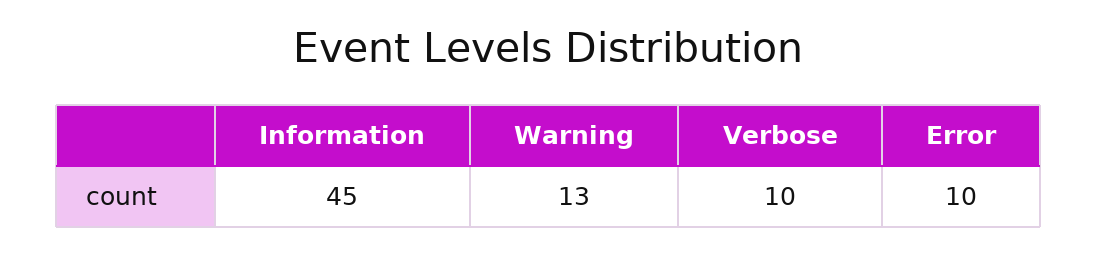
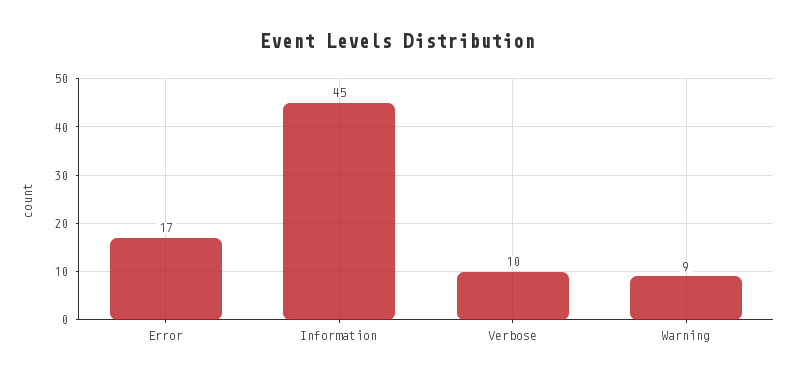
  {
    "Information": 45,
-   "Warning": 13,
+   "Warning": 9,
    "Verbose": 10,
-   "Error": 10
+   "Error": 17
  }

